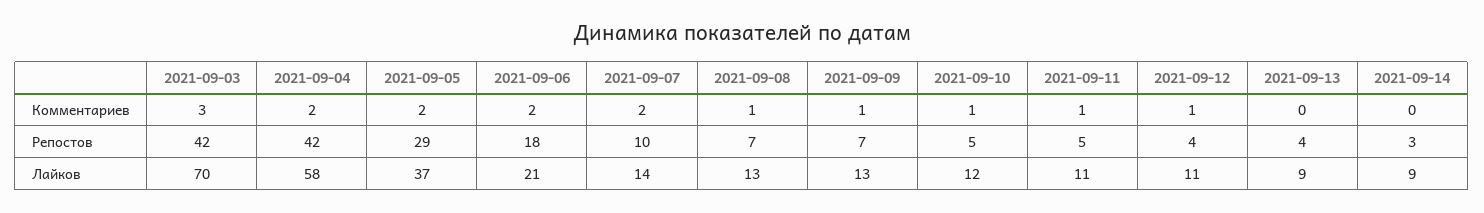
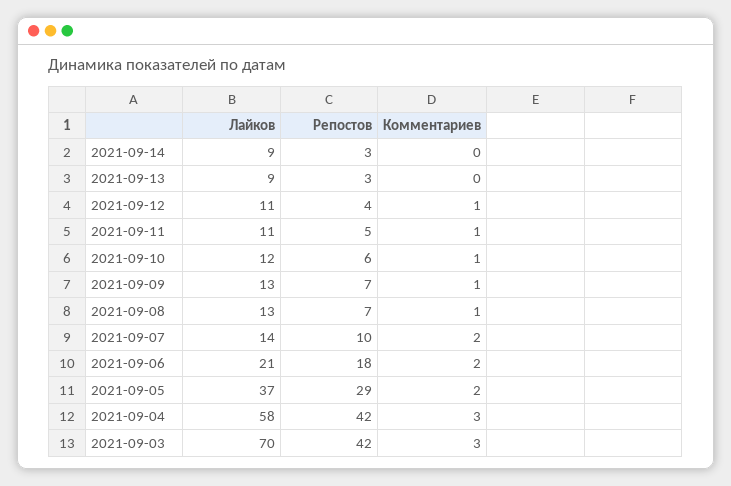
  {
    "2021-09-03": {
      "Комментариев": 3,
      "Репостов": 42,
      "Лайков": 70
    },
    "2021-09-04": {
-     "Комментариев": 2,
+     "Комментариев": 3,
      "Репостов": 42,
      "Лайков": 58
    },
    "2021-09-05": {
      "Комментариев": 2,
      "Репостов": 29,
      "Лайков": 37
    },
    "2021-09-06": {
      "Комментариев": 2,
      "Репостов": 18,
      "Лайков": 21
    },
    "2021-09-07": {
      "Комментариев": 2,
      "Репостов": 10,
      "Лайков": 14
    },
    "2021-09-08": {
      "Комментариев": 1,
      "Репостов": 7,
      "Лайков": 13
    },
    "2021-09-09": {
      "Комментариев": 1,
      "Репостов": 7,
      "Лайков": 13
    },
    "2021-09-10": {
      "Комментариев": 1,
-     "Репостов": 5,
+     "Репостов": 6,
      "Лайков": 12
    },
    "2021-09-11": {
      "Комментариев": 1,
      "Репостов": 5,
      "Лайков": 11
    },
    "2021-09-12": {
      "Комментариев": 1,
      "Репостов": 4,
      "Лайков": 11
    },
    "2021-09-13": {
      "Комментариев": 0,
-     "Репостов": 4,
+     "Репостов": 3,
      "Лайков": 9
    },
    "2021-09-14": {
      "Комментариев": 0,
      "Репостов": 3,
      "Лайков": 9
    }
  }

